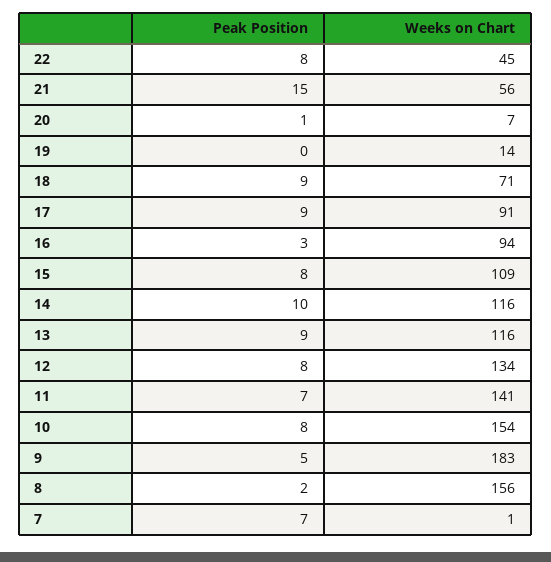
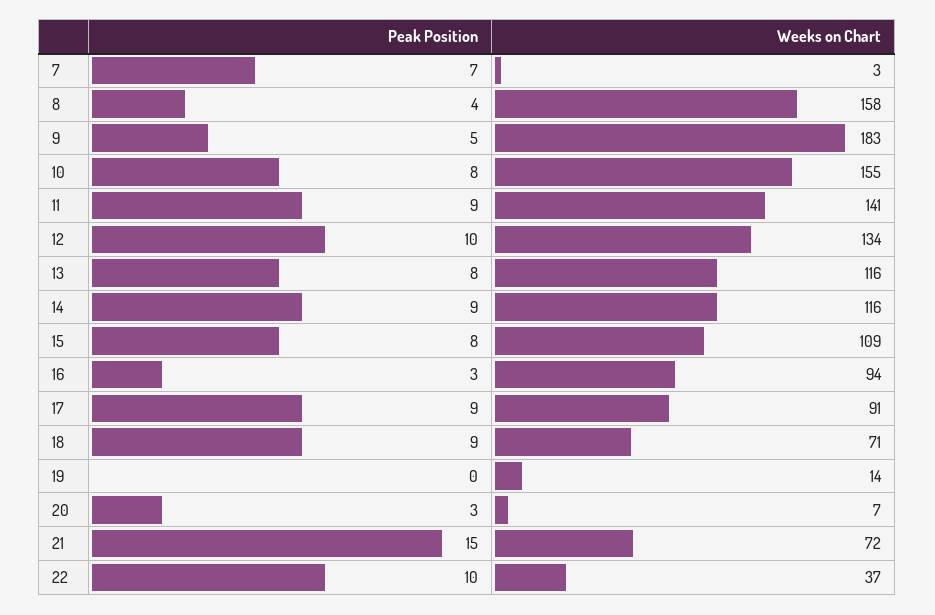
  {
    "Peak Position": {
-     "22": 8,
+     "22": 10,
      "21": 15,
-     "20": 1,
+     "20": 3,
      "19": 0,
      "18": 9,
      "17": 9,
      "16": 3,
      "15": 8,
-     "14": 10,
+     "14": 9,
-     "13": 9,
+     "13": 8,
-     "12": 8,
+     "12": 10,
-     "11": 7,
+     "11": 9,
      "10": 8,
      "9": 5,
-     "8": 2,
+     "8": 4,
      "7": 7
    },
    "Weeks on Chart": {
-     "22": 45,
+     "22": 37,
-     "21": 56,
+     "21": 72,
      "20": 7,
      "19": 14,
      "18": 71,
      "17": 91,
      "16": 94,
      "15": 109,
      "14": 116,
      "13": 116,
      "12": 134,
      "11": 141,
-     "10": 154,
+     "10": 155,
      "9": 183,
-     "8": 156,
+     "8": 158,
-     "7": 1
+     "7": 3
    }
  }

